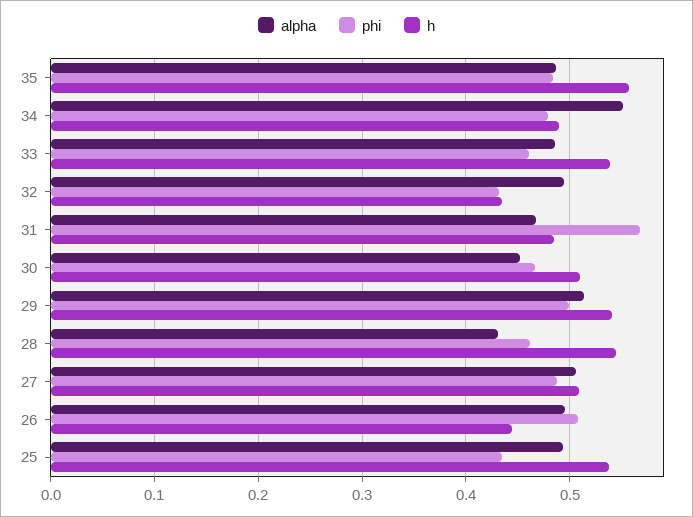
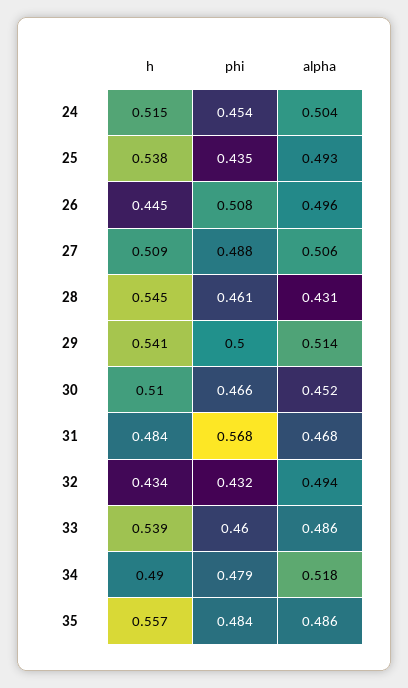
  {
    "alpha": {
      "35": 0.486,
-     "34": 0.55,
+     "34": 0.518,
      "33": 0.486,
      "32": 0.494,
      "31": 0.468,
      "30": 0.452,
      "29": 0.514,
      "28": 0.431,
      "27": 0.506,
      "26": 0.496,
-     "25": 0.493
+     "25": 0.493,
+     "24": 0.504
    },
    "phi": {
      "35": 0.484,
      "34": 0.479,
      "33": 0.46,
      "32": 0.432,
      "31": 0.568,
      "30": 0.466,
      "29": 0.5,
      "28": 0.461,
      "27": 0.488,
      "26": 0.508,
-     "25": 0.435
+     "25": 0.435,
+     "24": 0.454
    },
    "h": {
      "35": 0.557,
      "34": 0.49,
      "33": 0.539,
      "32": 0.434,
      "31": 0.484,
      "30": 0.51,
      "29": 0.541,
      "28": 0.545,
      "27": 0.509,
      "26": 0.445,
-     "25": 0.538
+     "25": 0.538,
+     "24": 0.515
    }
  }

